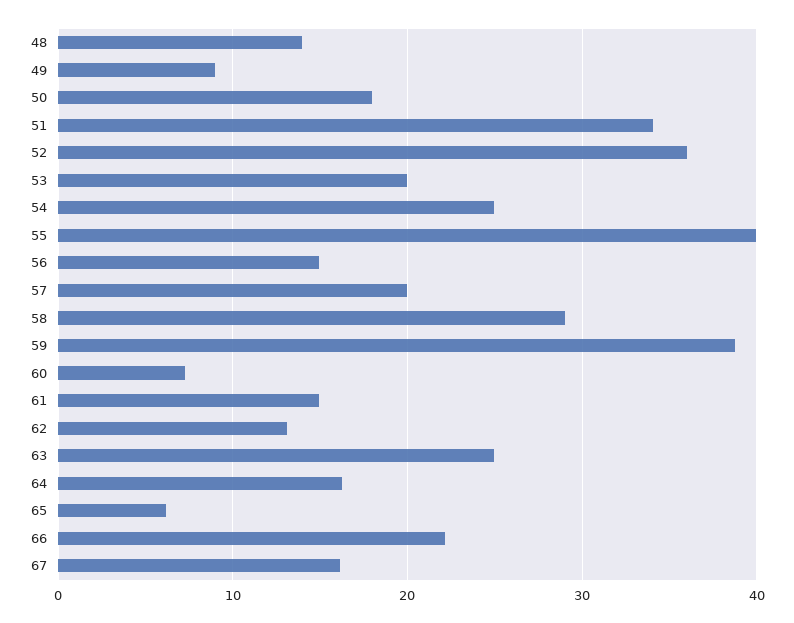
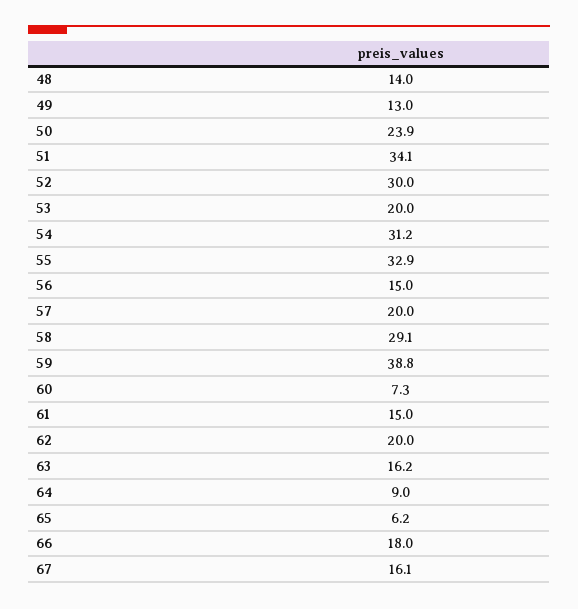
  {
    "48": 14,
-   "49": 9,
+   "49": 13,
-   "50": 18,
+   "50": 23.9,
    "51": 34.1,
-   "52": 36,
+   "52": 30,
    "53": 20,
-   "54": 25,
+   "54": 31.2,
-   "55": 40,
+   "55": 32.9,
    "56": 15,
    "57": 20,
    "58": 29.1,
    "59": 38.8,
    "60": 7.3,
    "61": 15,
-   "62": 13,
+   "62": 20,
-   "63": 25,
+   "63": 16.2,
-   "64": 16,
+   "64": 9,
    "65": 6.2,
-   "66": 22,
+   "66": 18,
    "67": 16.1
  }

